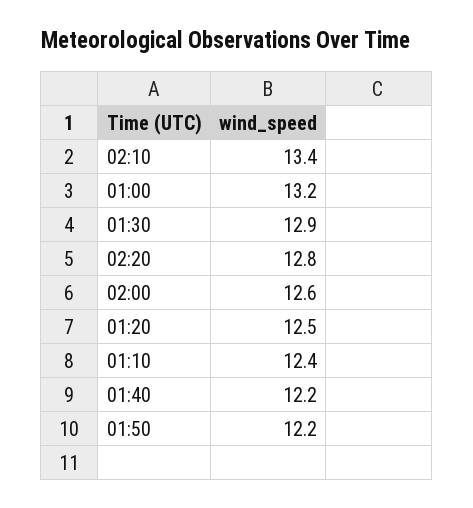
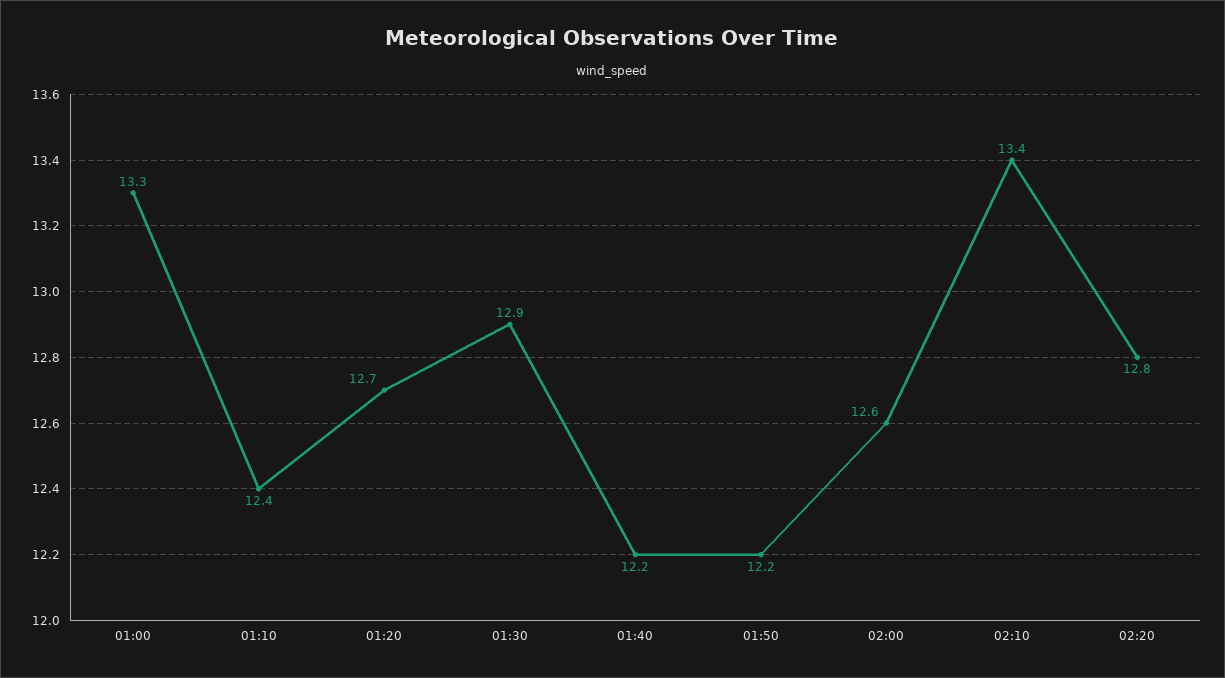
  {
    "02:10": 13.4,
-   "01:00": 13.2,
+   "01:00": 13.3,
    "01:30": 12.9,
    "02:20": 12.8,
    "02:00": 12.6,
-   "01:20": 12.5,
+   "01:20": 12.7,
    "01:10": 12.4,
    "01:40": 12.2,
    "01:50": 12.2
  }

